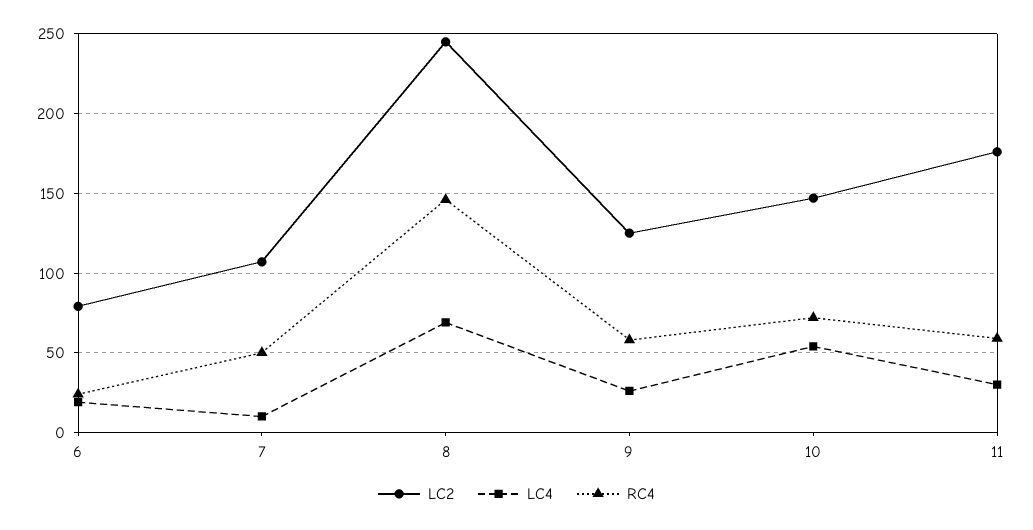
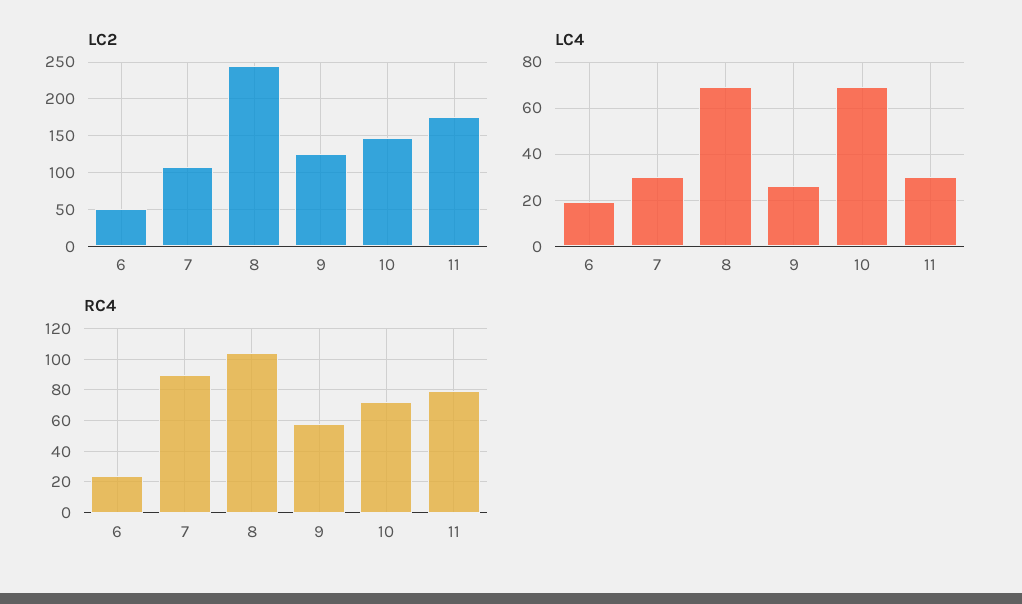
  {
    "LC2": {
-     "6": 80,
+     "6": 50,
      "7": 105,
      "8": 245,
      "9": 125,
      "10": 145,
      "11": 175
    },
    "LC4": {
      "6": 20,
-     "7": 10,
+     "7": 30,
      "8": 70,
      "9": 25,
-     "10": 55,
+     "10": 70,
      "11": 30
    },
    "RC4": {
      "6": 25,
-     "7": 50,
+     "7": 90,
-     "8": 145,
+     "8": 105,
      "9": 60,
      "10": 70,
-     "11": 60
+     "11": 80
    }
  }

